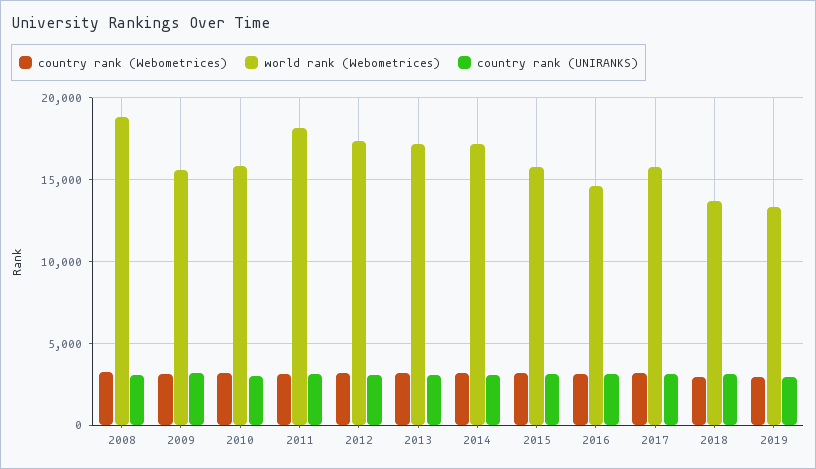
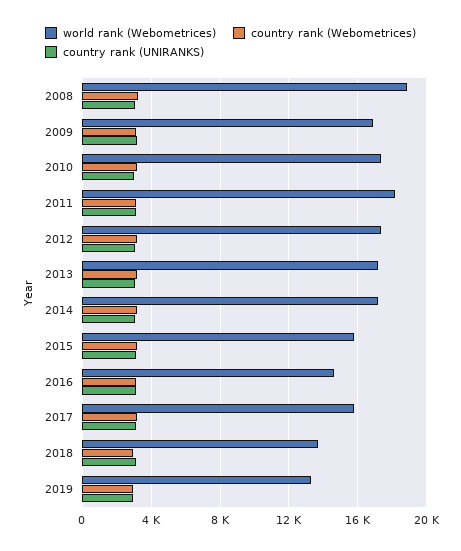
  {
    "country rank (Webometrices)": {
      "2008": 3000,
      "2009": 3000,
      "2010": 3000,
      "2011": 3000,
      "2012": 3000,
      "2013": 3000,
      "2014": 3000,
      "2015": 3000,
      "2016": 3000,
      "2017": 3000,
      "2018": 3000,
      "2019": 3000
    },
    "world rank (Webometrices)": {
      "2008": 19000,
-     "2009": 15500,
+     "2009": 17000,
-     "2010": 16000,
+     "2010": 17500,
      "2011": 18000,
      "2012": 17500,
      "2013": 17000,
      "2014": 17000,
      "2015": 16000,
      "2016": 14500,
      "2017": 16000,
      "2018": 13500,
      "2019": 13500
    },
    "country rank (UNIRANKS)": {
      "2008": 3000,
      "2009": 3000,
      "2010": 3000,
      "2011": 3000,
      "2012": 3000,
      "2013": 3000,
      "2014": 3000,
      "2015": 3000,
      "2016": 3000,
      "2017": 3000,
      "2018": 3000,
      "2019": 3000
    }
  }

